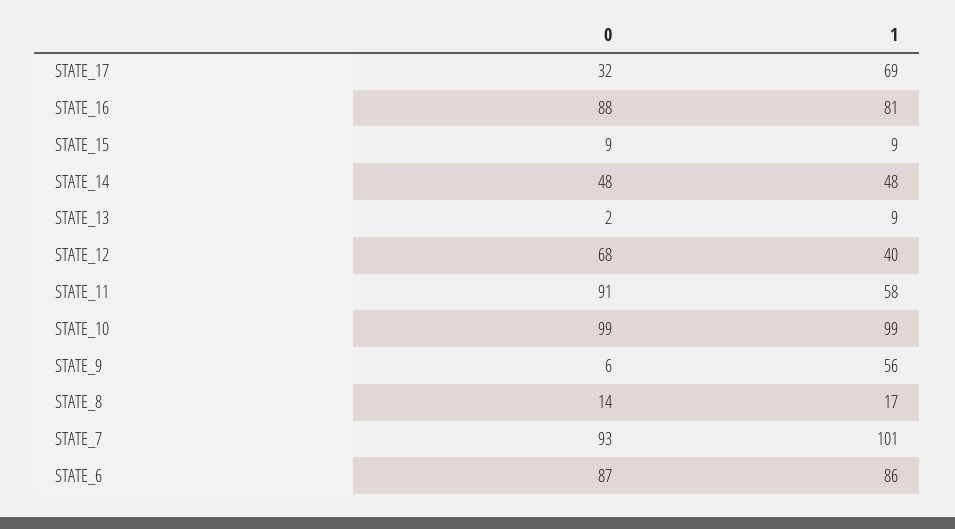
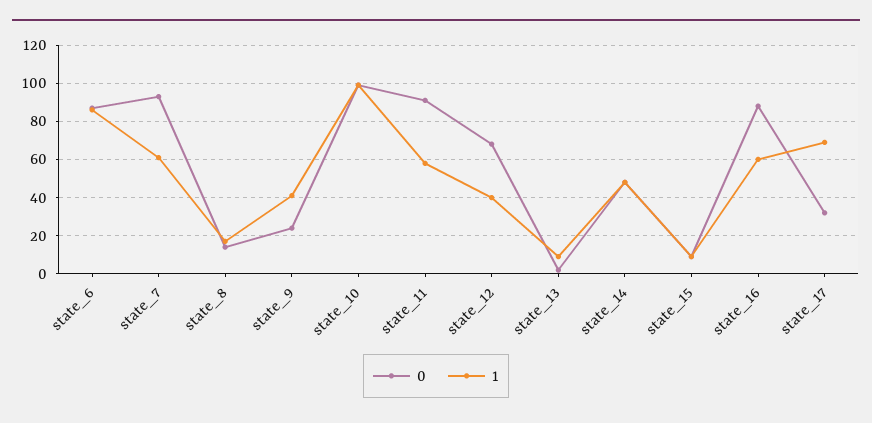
  {
    "0": {
      "STATE_17": 32,
      "STATE_16": 88,
      "STATE_15": 9,
      "STATE_14": 48,
      "STATE_13": 2,
      "STATE_12": 68,
      "STATE_11": 91,
      "STATE_10": 99,
-     "STATE_9": 6,
+     "STATE_9": 25,
      "STATE_8": 14,
      "STATE_7": 93,
      "STATE_6": 87
    },
    "1": {
      "STATE_17": 69,
-     "STATE_16": 81,
+     "STATE_16": 60,
      "STATE_15": 9,
      "STATE_14": 48,
      "STATE_13": 9,
      "STATE_12": 40,
      "STATE_11": 58,
      "STATE_10": 99,
-     "STATE_9": 56,
+     "STATE_9": 40,
      "STATE_8": 17,
-     "STATE_7": 101,
+     "STATE_7": 60,
      "STATE_6": 86
    }
  }

